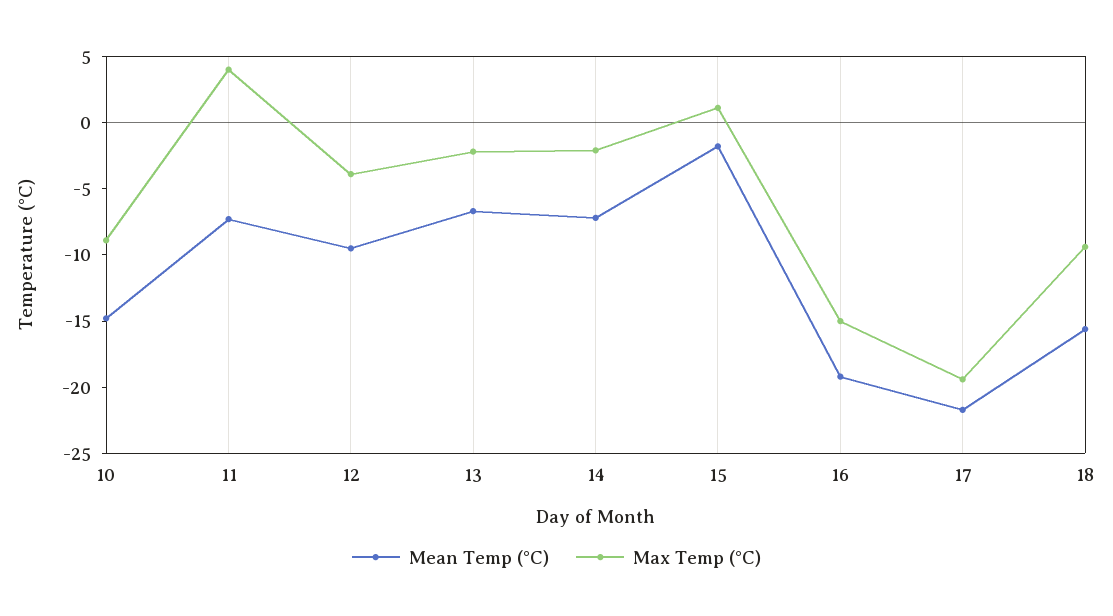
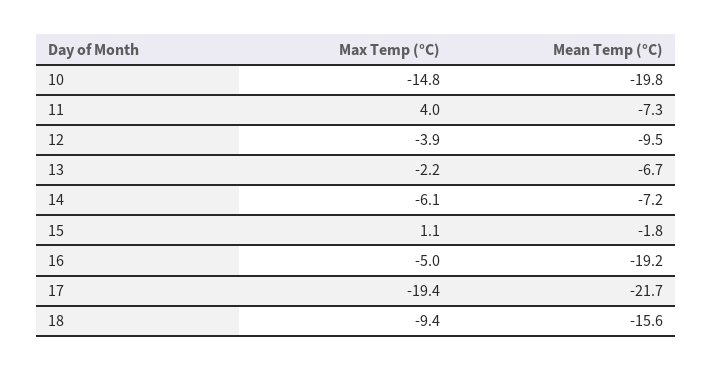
  {
    "Mean Temp (°C)": {
-     "10": -15,
+     "10": -19.8,
      "11": -7.3,
      "12": -9.5,
      "13": -6.7,
      "14": -7.2,
      "15": -1.8,
      "16": -19.2,
      "17": -21.7,
      "18": -15.6
    },
    "Max Temp (°C)": {
-     "10": -9,
+     "10": -14.8,
      "11": 4,
      "12": -3.9,
      "13": -2.2,
-     "14": -2,
+     "14": -6.1,
      "15": 1.1,
-     "16": -15,
+     "16": -5,
      "17": -19.4,
      "18": -9.4
    }
  }

